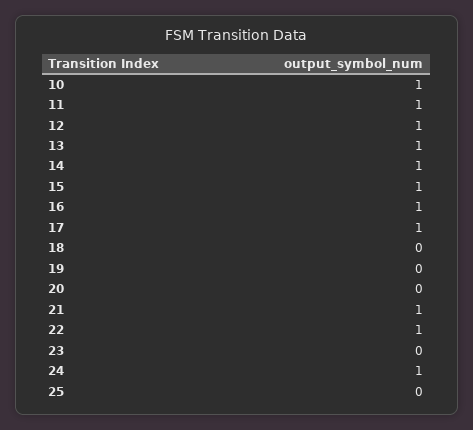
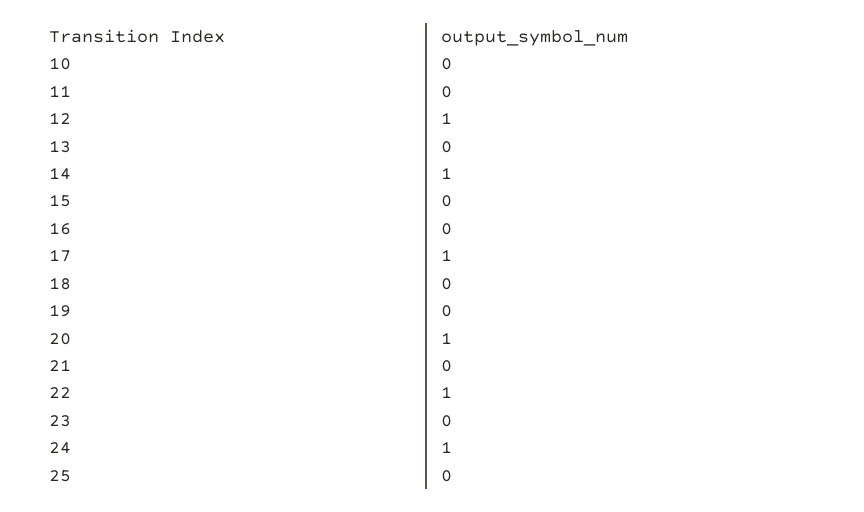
  {
-   "10": 1,
+   "10": 0,
-   "11": 1,
+   "11": 0,
    "12": 1,
-   "13": 1,
+   "13": 0,
    "14": 1,
-   "15": 1,
+   "15": 0,
-   "16": 1,
+   "16": 0,
    "17": 1,
    "18": 0,
    "19": 0,
-   "20": 0,
+   "20": 1,
-   "21": 1,
+   "21": 0,
    "22": 1,
    "23": 0,
    "24": 1,
    "25": 0
  }

